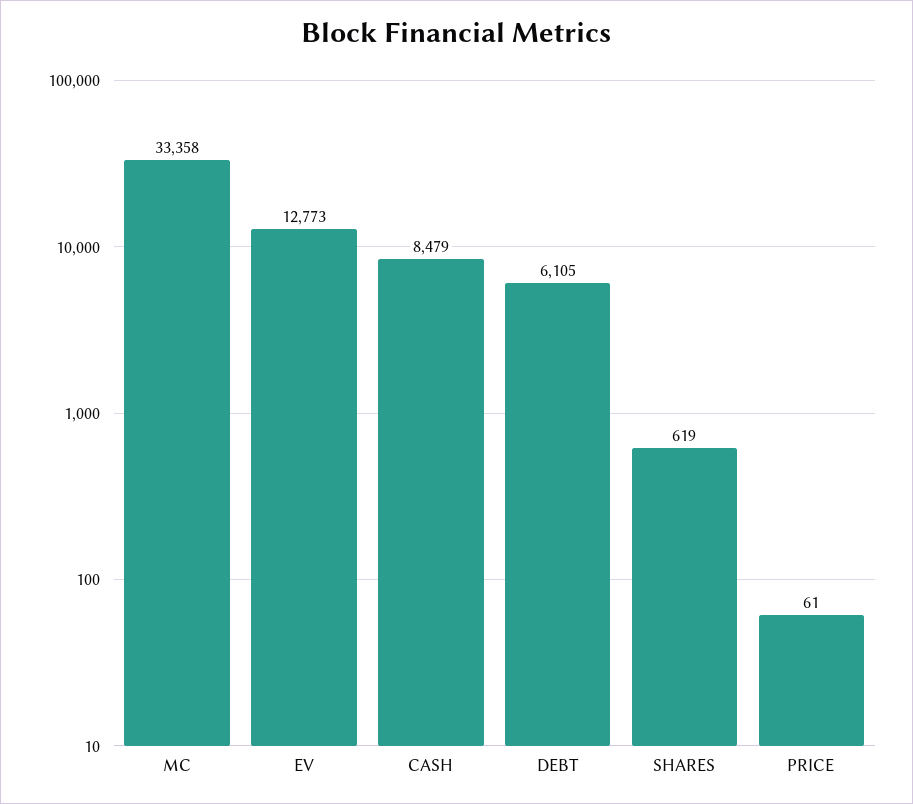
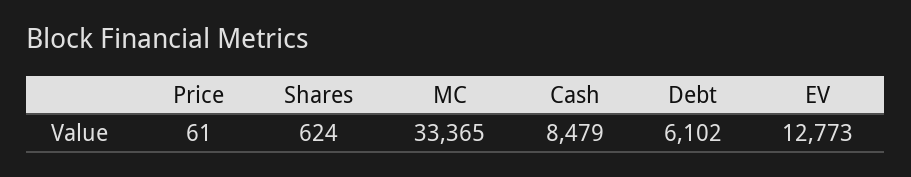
  {
-   "MC": 33358,
+   "MC": 33365,
    "EV": 12773,
    "CASH": 8479,
-   "DEBT": 6105,
+   "DEBT": 6102,
-   "SHARES": 619,
+   "SHARES": 624,
    "PRICE": 61
  }

